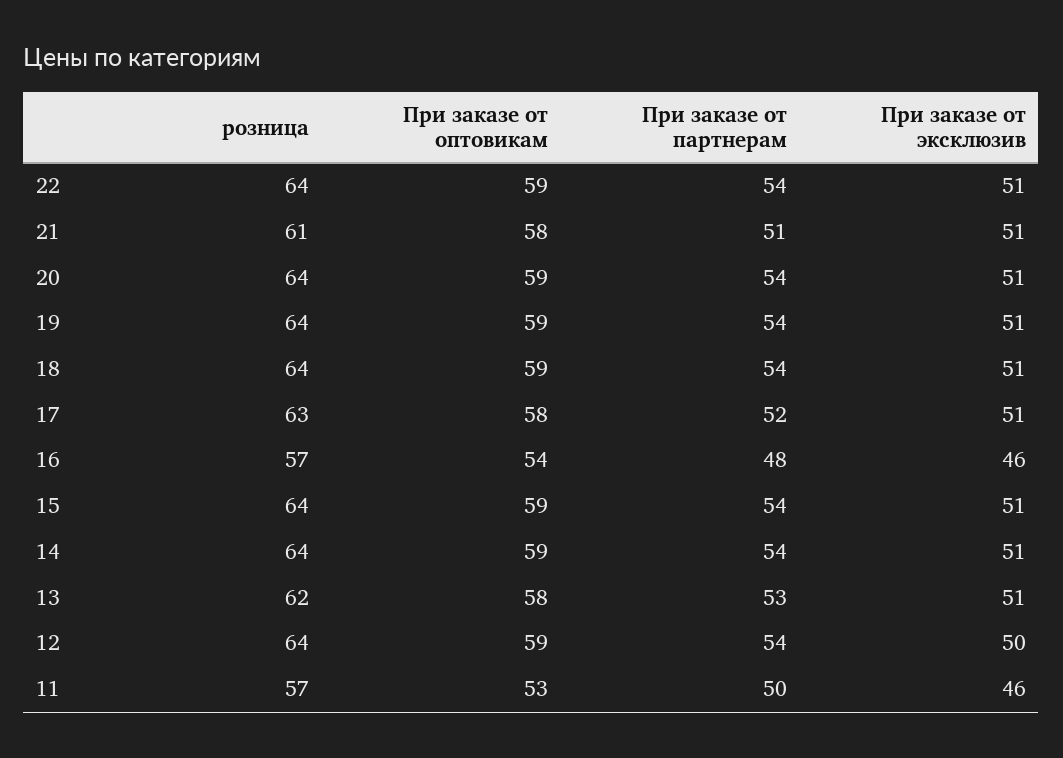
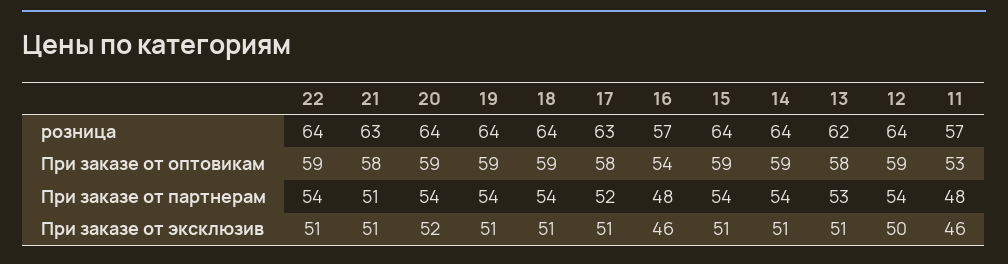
  {
    "розница": {
      "22": 64,
-     "21": 61,
+     "21": 63,
      "20": 64,
      "19": 64,
      "18": 64,
      "17": 63,
      "16": 57,
      "15": 64,
      "14": 64,
      "13": 62,
      "12": 64,
      "11": 57
    },
    "При заказе от оптовикам": {
      "22": 59,
      "21": 58,
      "20": 59,
      "19": 59,
      "18": 59,
      "17": 58,
      "16": 54,
      "15": 59,
      "14": 59,
      "13": 58,
      "12": 59,
      "11": 53
    },
    "При заказе от партнерам": {
      "22": 54,
      "21": 51,
      "20": 54,
      "19": 54,
      "18": 54,
      "17": 52,
      "16": 48,
      "15": 54,
      "14": 54,
      "13": 53,
      "12": 54,
-     "11": 50
+     "11": 48
    },
    "При заказе от эксклюзив": {
      "22": 51,
      "21": 51,
-     "20": 51,
+     "20": 52,
      "19": 51,
      "18": 51,
      "17": 51,
      "16": 46,
      "15": 51,
      "14": 51,
      "13": 51,
      "12": 50,
      "11": 46
    }
  }

